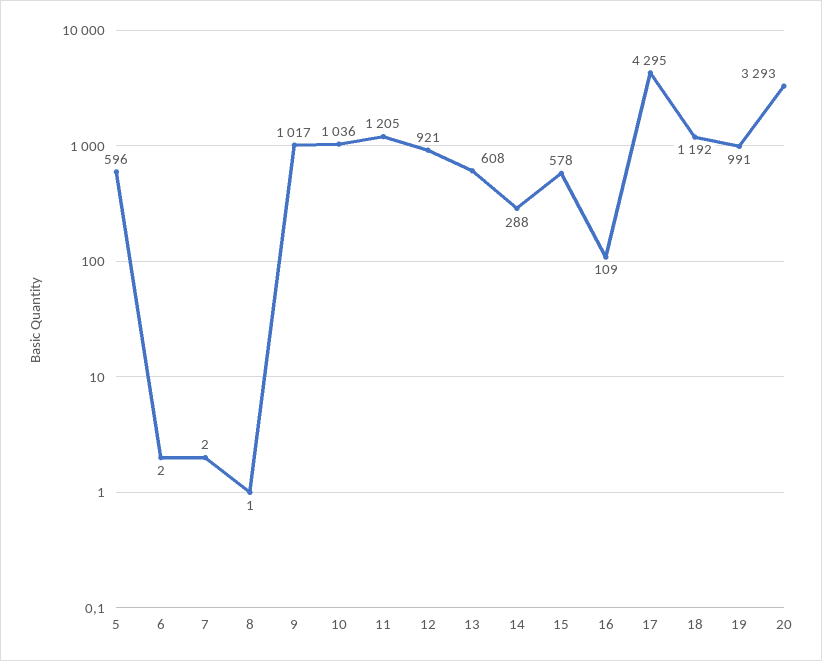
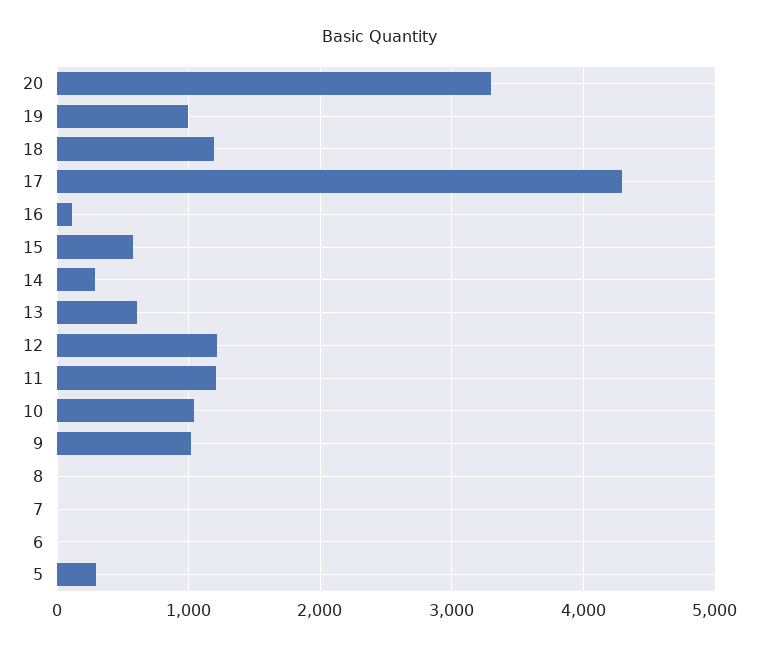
  {
-   "5": 596,
+   "5": 300,
    "6": 2,
    "7": 2,
    "8": 1,
    "9": 1017,
    "10": 1036,
    "11": 1205,
-   "12": 921,
+   "12": 1200,
    "13": 608,
    "14": 288,
    "15": 578,
    "16": 109,
    "17": 4295,
    "18": 1192,
    "19": 991,
    "20": 3293
  }

